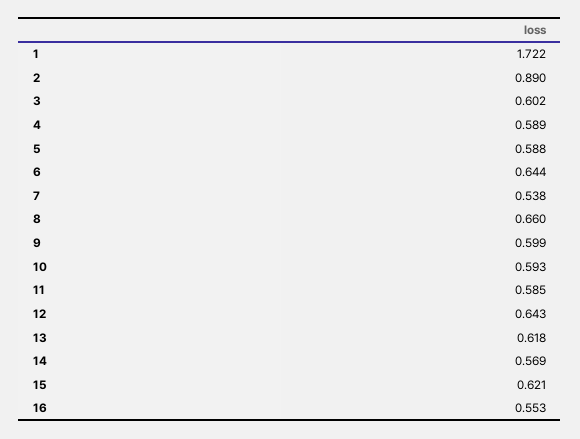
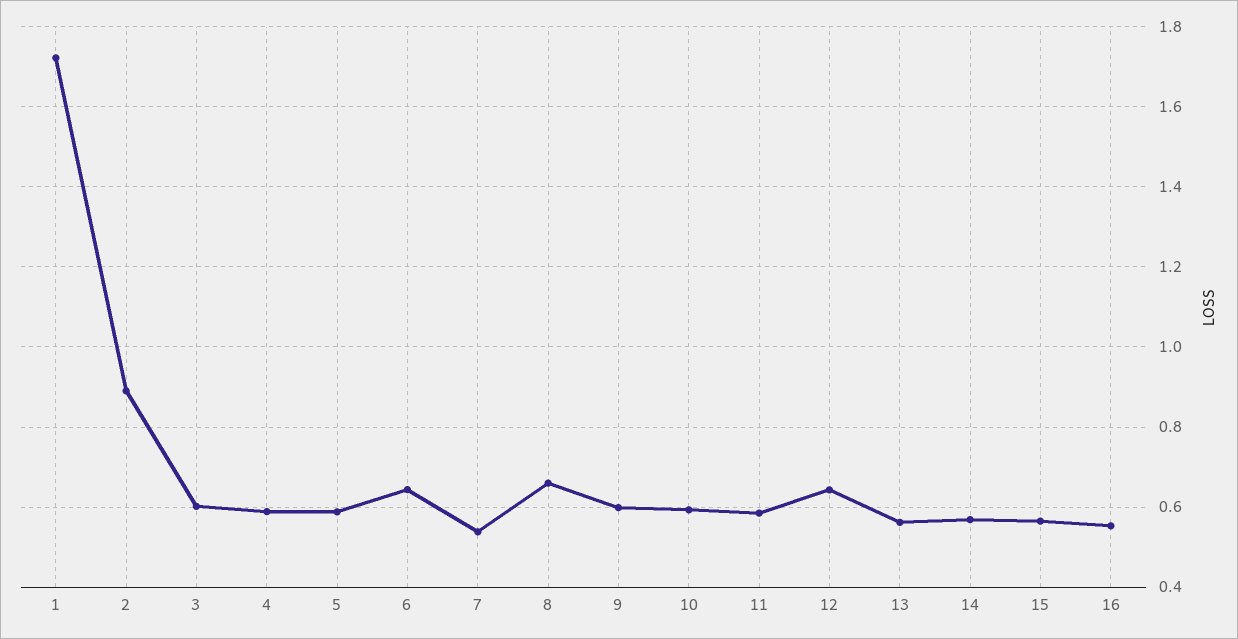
  {
    "1": 1.722,
    "2": 0.89,
    "3": 0.602,
    "4": 0.589,
    "5": 0.588,
    "6": 0.644,
    "7": 0.538,
    "8": 0.66,
    "9": 0.599,
    "10": 0.593,
    "11": 0.585,
    "12": 0.643,
-   "13": 0.618,
+   "13": 0.56,
    "14": 0.569,
-   "15": 0.621,
+   "15": 0.56,
    "16": 0.553
  }

